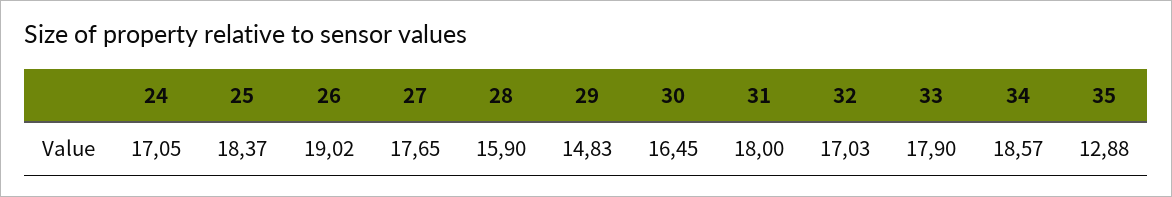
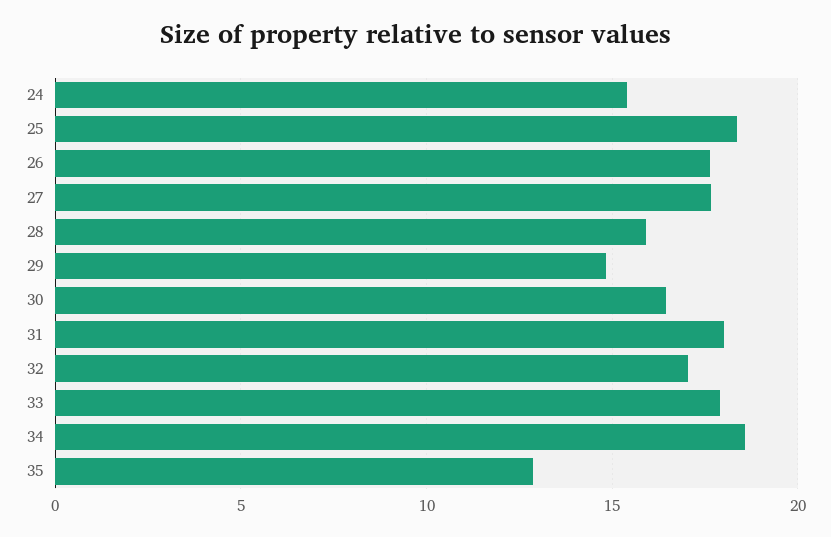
  {
-   "24": 17.05,
+   "24": 15.5,
    "25": 18.37,
-   "26": 19.02,
+   "26": 17.5,
    "27": 17.65,
    "28": 15.9,
    "29": 14.83,
    "30": 16.45,
    "31": 18,
    "32": 17.03,
    "33": 17.9,
    "34": 18.57,
    "35": 12.88
  }

